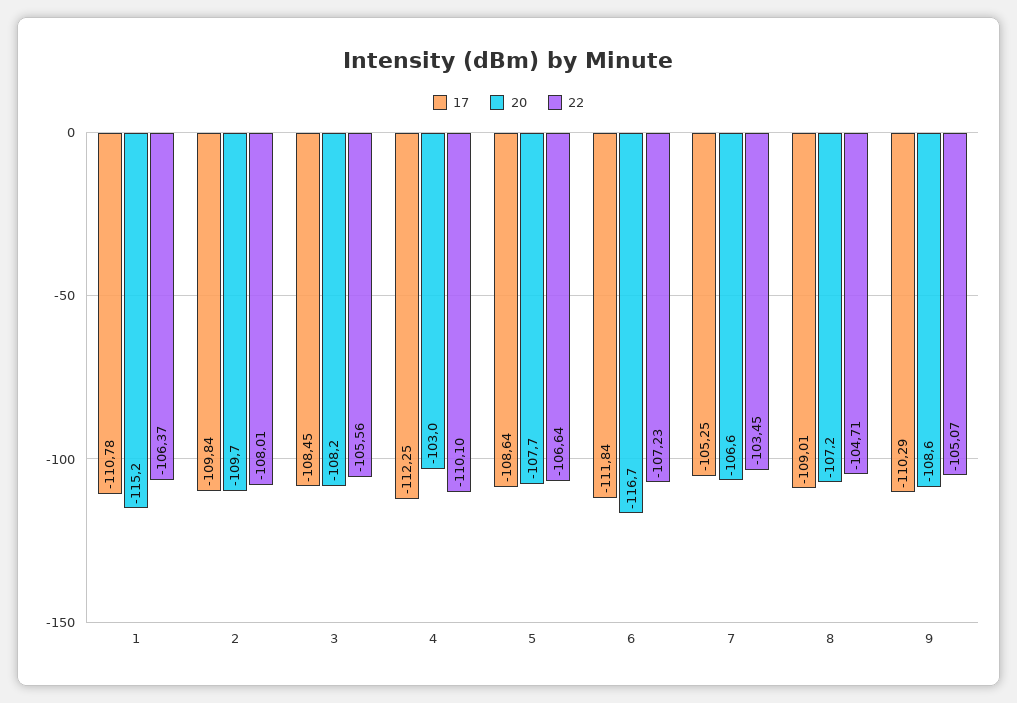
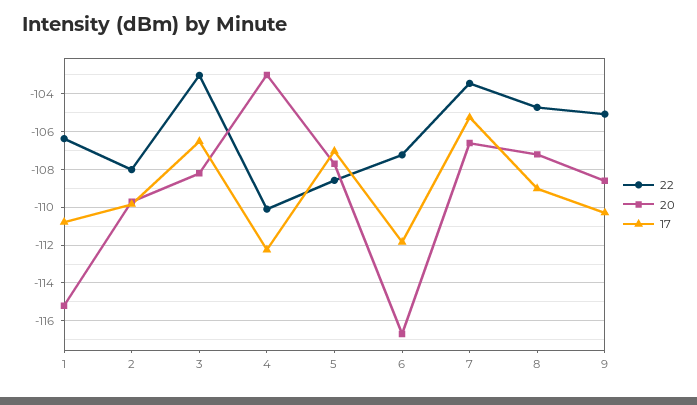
  {
    "17": {
      "1": -110.78,
      "2": -109.84,
-     "3": -108.45,
+     "3": -106.5,
      "4": -112.25,
-     "5": -108.64,
+     "5": -107,
      "6": -111.84,
      "7": -105.25,
      "8": -109.01,
      "9": -110.29
    },
    "20": {
      "1": -115.2,
      "2": -109.7,
      "3": -108.2,
      "4": -103,
      "5": -107.7,
      "6": -116.7,
      "7": -106.6,
      "8": -107.2,
      "9": -108.6
    },
    "22": {
      "1": -106.37,
      "2": -108.01,
-     "3": -105.56,
+     "3": -103,
      "4": -110.1,
-     "5": -106.64,
+     "5": -108.5,
      "6": -107.23,
      "7": -103.45,
      "8": -104.71,
      "9": -105.07
    }
  }

